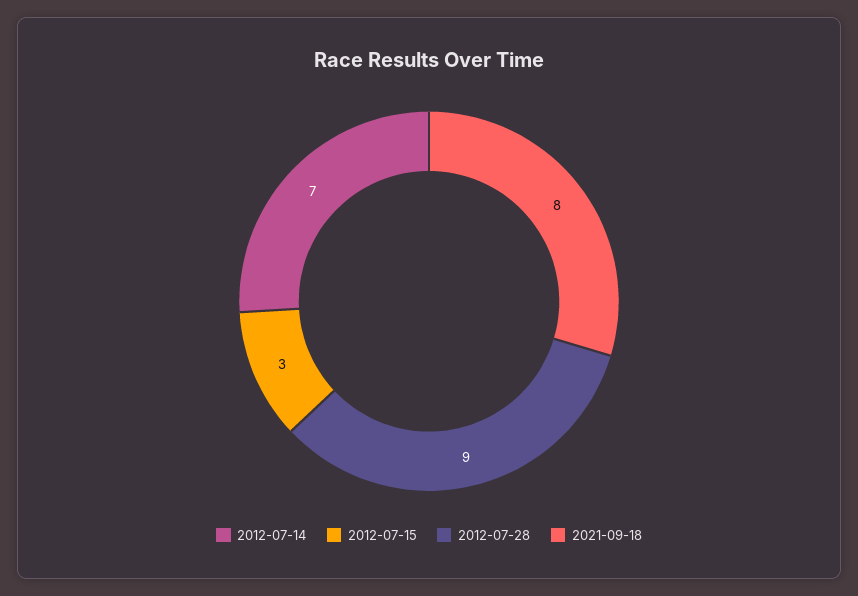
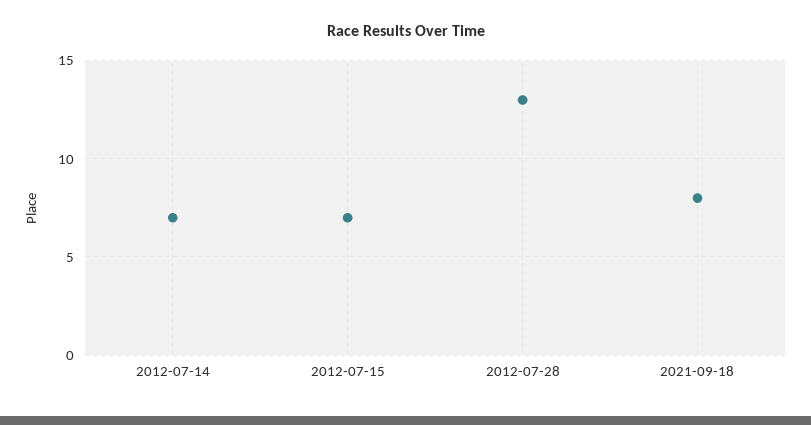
  {
    "2012-07-14": 7,
-   "2012-07-15": 3,
+   "2012-07-15": 7,
-   "2012-07-28": 9,
+   "2012-07-28": 13,
    "2021-09-18": 8
  }

